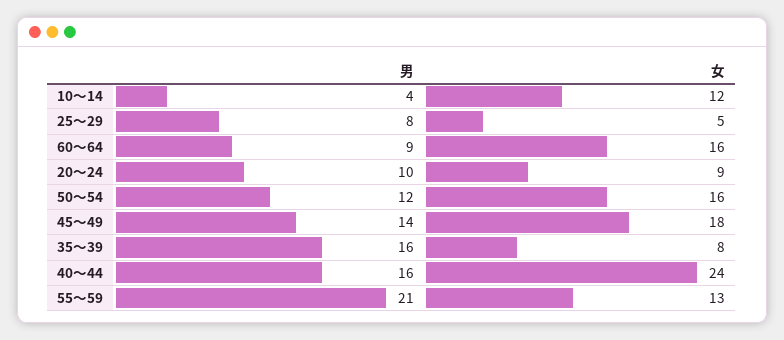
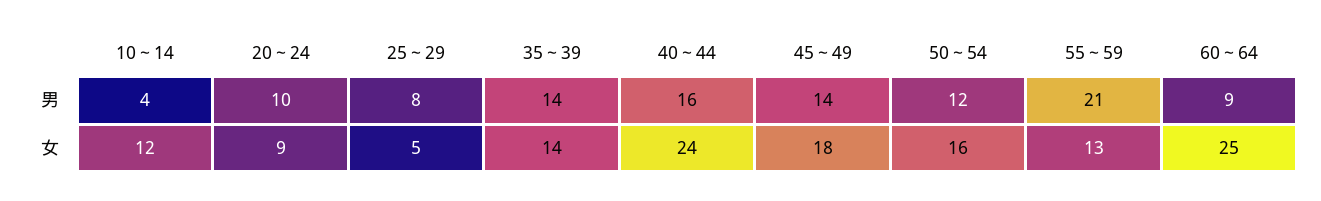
  {
    "男": {
      "10～14": 4,
      "25～29": 8,
      "60～64": 9,
      "20～24": 10,
      "50～54": 12,
      "45～49": 14,
-     "35～39": 16,
+     "35～39": 14,
      "40～44": 16,
      "55～59": 21
    },
    "女": {
      "10～14": 12,
      "25～29": 5,
-     "60～64": 16,
+     "60～64": 25,
      "20～24": 9,
      "50～54": 16,
      "45～49": 18,
-     "35～39": 8,
+     "35～39": 14,
      "40～44": 24,
      "55～59": 13
    }
  }

